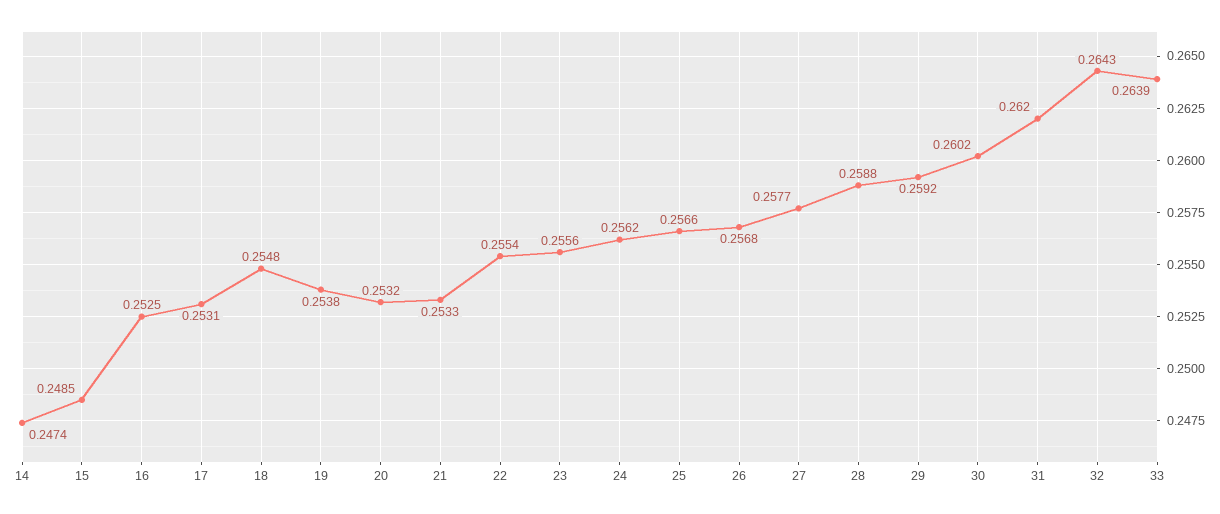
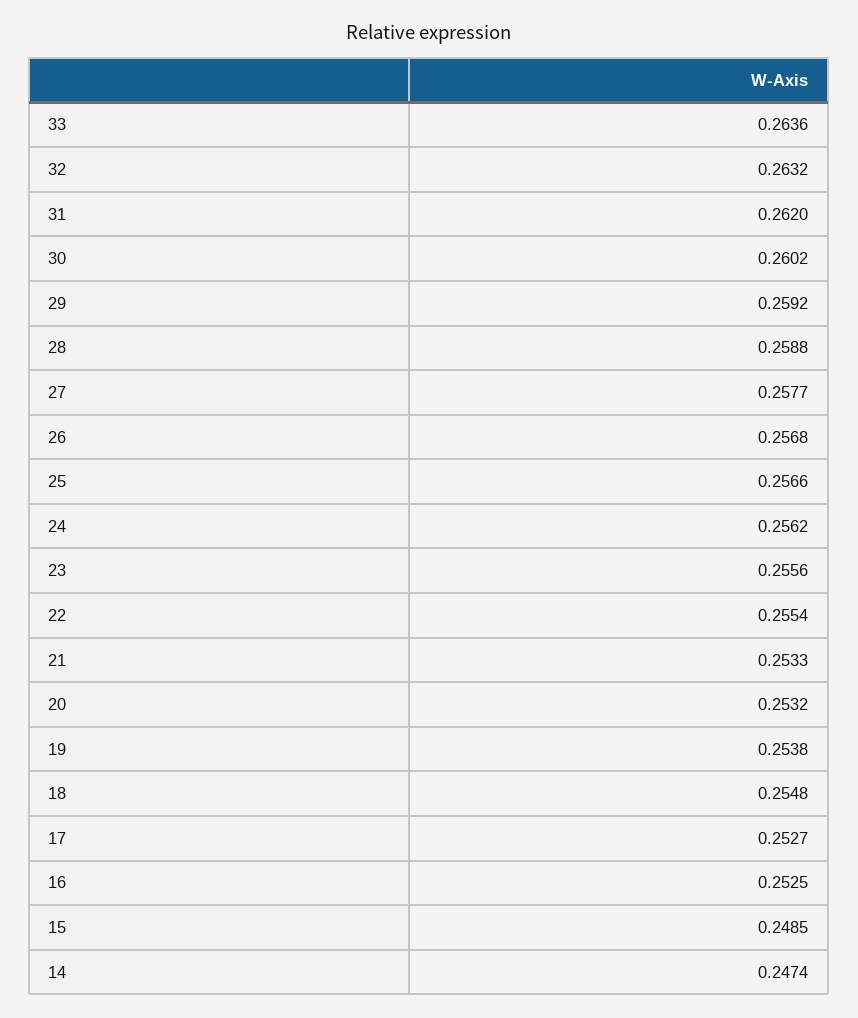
  {
    "14": 0.2474,
    "15": 0.2485,
    "16": 0.2525,
-   "17": 0.2531,
+   "17": 0.2527,
    "18": 0.2548,
    "19": 0.2538,
    "20": 0.2532,
    "21": 0.2533,
    "22": 0.2554,
    "23": 0.2556,
    "24": 0.2562,
    "25": 0.2566,
    "26": 0.2568,
    "27": 0.2577,
    "28": 0.2588,
    "29": 0.2592,
    "30": 0.2602,
    "31": 0.262,
-   "32": 0.2643,
+   "32": 0.2632,
-   "33": 0.2639
+   "33": 0.2636
  }

